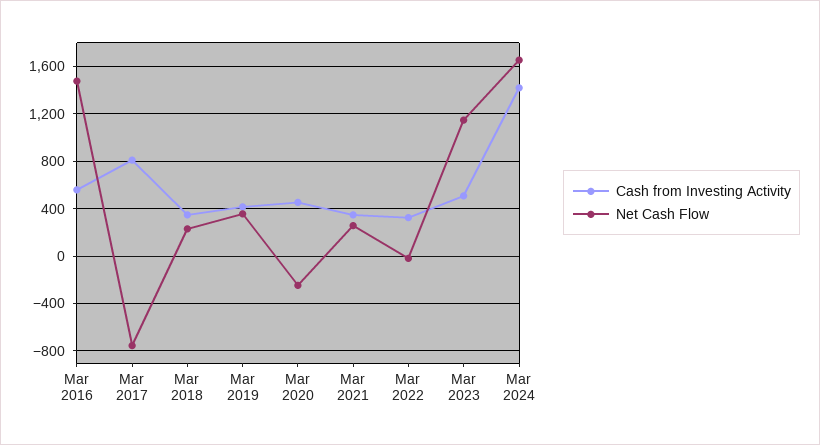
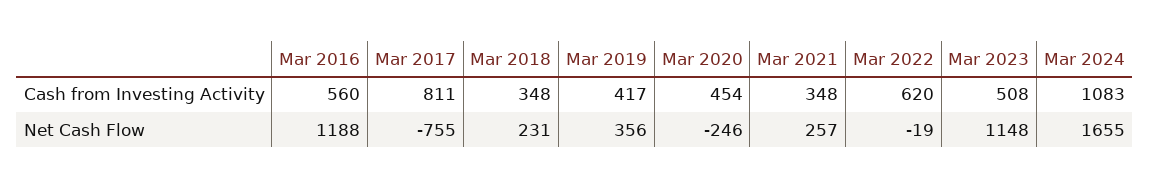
  {
    "Cash from Investing Activity": {
      "Mar 2016": 560,
      "Mar 2017": 811,
      "Mar 2018": 348,
      "Mar 2019": 417,
      "Mar 2020": 454,
      "Mar 2021": 348,
-     "Mar 2022": 300,
+     "Mar 2022": 620,
      "Mar 2023": 508,
-     "Mar 2024": 1400
+     "Mar 2024": 1083
    },
    "Net Cash Flow": {
-     "Mar 2016": 1500,
+     "Mar 2016": 1188,
      "Mar 2017": -755,
      "Mar 2018": 231,
      "Mar 2019": 356,
      "Mar 2020": -246,
      "Mar 2021": 257,
      "Mar 2022": -19,
      "Mar 2023": 1148,
      "Mar 2024": 1655
    }
  }

